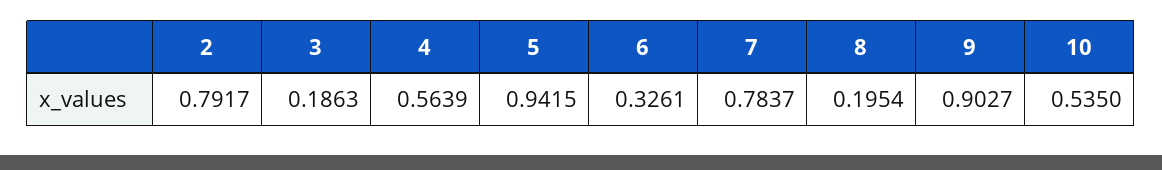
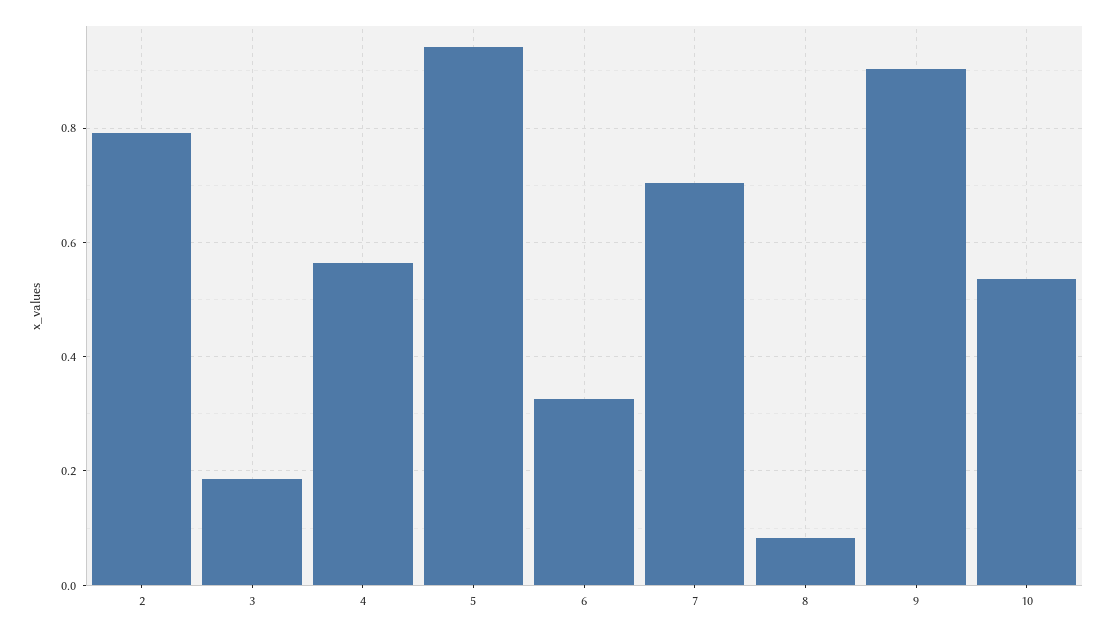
  {
    "2": 0.7917,
    "3": 0.1863,
    "4": 0.5639,
    "5": 0.9415,
    "6": 0.3261,
-   "7": 0.7837,
+   "7": 0.7,
-   "8": 0.1954,
+   "8": 0.08,
    "9": 0.9027,
    "10": 0.535
  }

